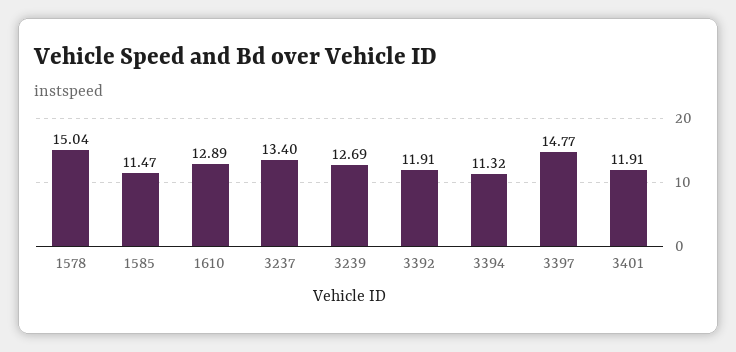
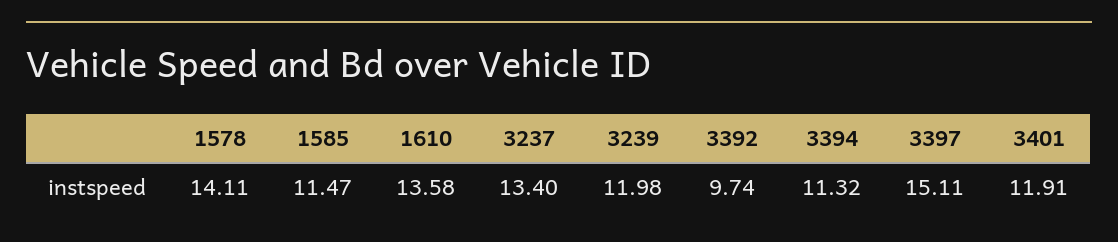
  {
-   "1578": 15.04,
+   "1578": 14.11,
    "1585": 11.47,
-   "1610": 12.89,
+   "1610": 13.58,
    "3237": 13.4,
-   "3239": 12.69,
+   "3239": 11.98,
-   "3392": 11.91,
+   "3392": 9.74,
    "3394": 11.32,
-   "3397": 14.77,
+   "3397": 15.11,
    "3401": 11.91
  }

